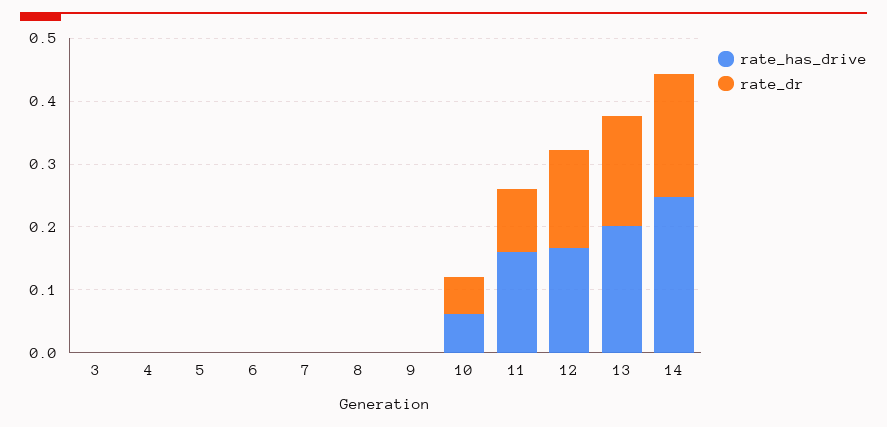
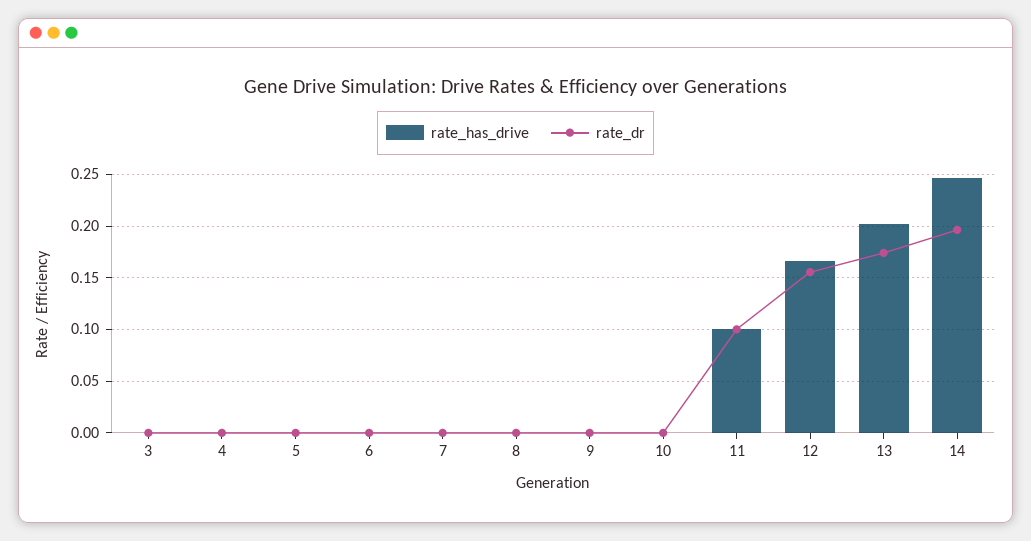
  {
    "rate_has_drive": {
      "3": 0,
      "4": 0,
      "5": 0,
      "6": 0,
      "7": 0,
      "8": 0,
      "9": 0,
-     "10": 0.06,
+     "10": 0,
-     "11": 0.16,
+     "11": 0.1,
      "12": 0.17,
      "13": 0.2,
      "14": 0.25
    },
    "rate_dr": {
      "3": 0,
      "4": 0,
      "5": 0,
      "6": 0,
      "7": 0,
      "8": 0,
      "9": 0,
-     "10": 0.06,
+     "10": 0,
      "11": 0.1,
      "12": 0.16,
      "13": 0.17,
      "14": 0.2
    }
  }

